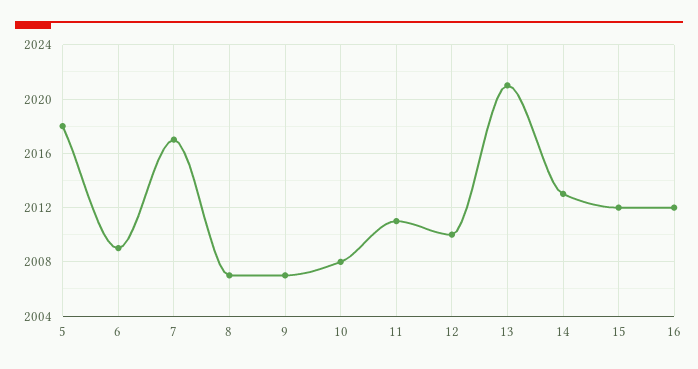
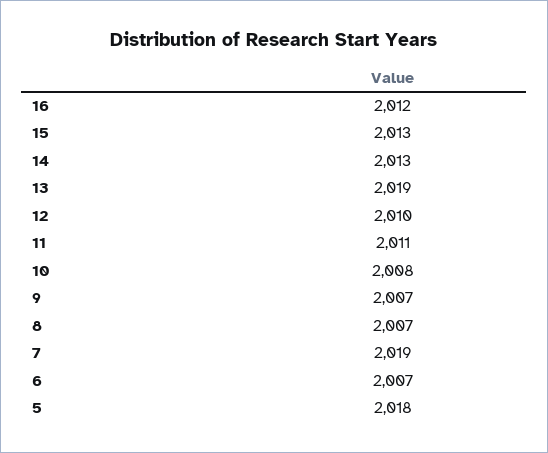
  {
    "5": 2018,
-   "6": 2009,
+   "6": 2007,
-   "7": 2017,
+   "7": 2019,
    "8": 2007,
    "9": 2007,
    "10": 2008,
    "11": 2011,
    "12": 2010,
-   "13": 2021,
+   "13": 2019,
    "14": 2013,
-   "15": 2012,
+   "15": 2013,
    "16": 2012
  }

